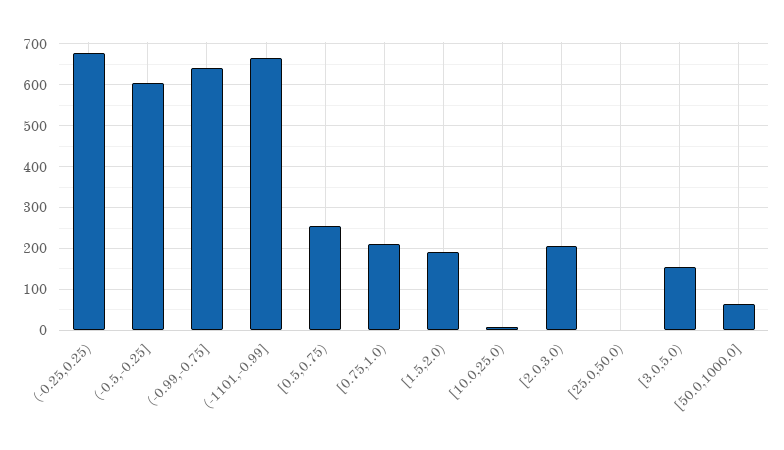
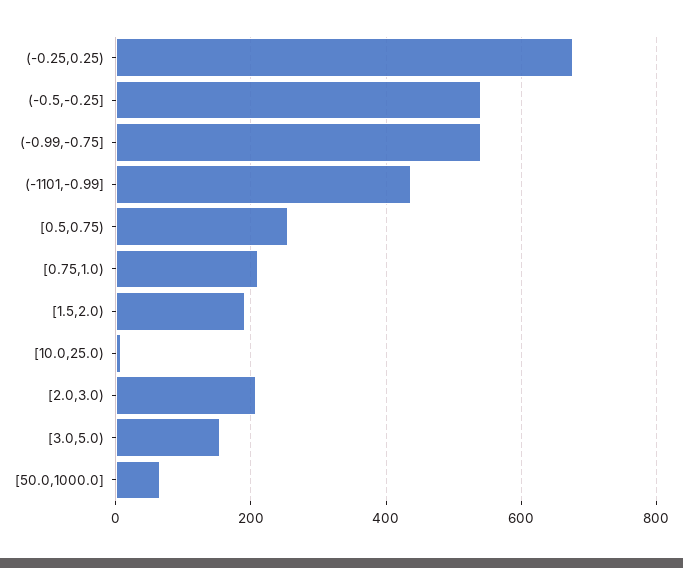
  {
    "(-0.25,0.25)": 680,
-   "(-0.5,-0.25]": 600,
+   "(-0.5,-0.25]": 540,
-   "(-0.99,-0.75]": 640,
+   "(-0.99,-0.75]": 540,
-   "(-1101,-0.99]": 660,
+   "(-1101,-0.99]": 440,
    "[0.5,0.75)": 260,
    "[0.75,1.0)": 220,
    "[1.5,2.0)": 200,
    "[10.0,25.0)": 0,
    "[2.0,3.0)": 200,
-   "[25.0,50.0)": 0,
    "[3.0,5.0)": 160,
    "[50.0,1000.0]": 60
  }

